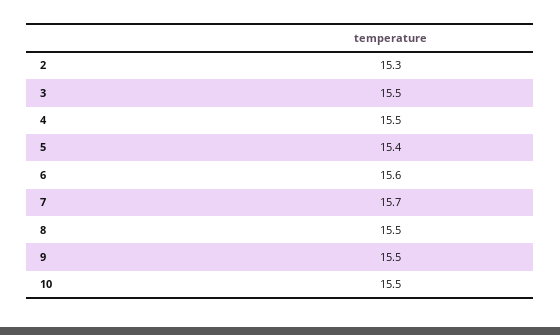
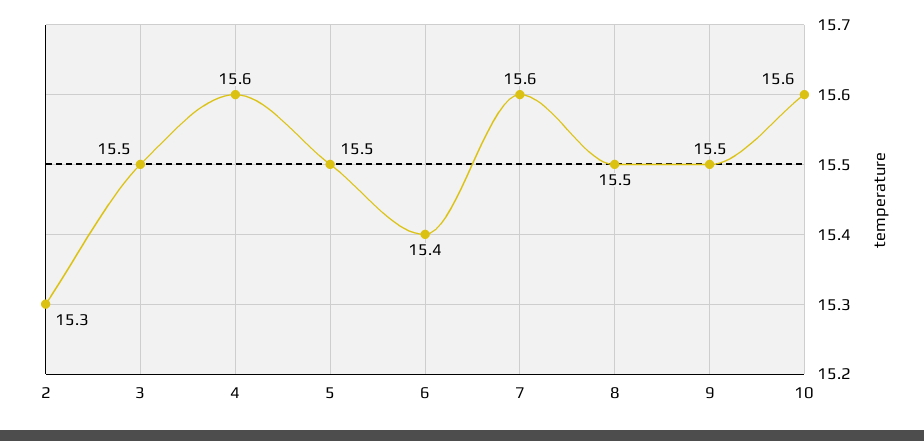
  {
    "2": 15.3,
    "3": 15.5,
-   "4": 15.5,
+   "4": 15.6,
-   "5": 15.4,
+   "5": 15.5,
-   "6": 15.6,
+   "6": 15.4,
-   "7": 15.7,
+   "7": 15.6,
    "8": 15.5,
    "9": 15.5,
-   "10": 15.5
+   "10": 15.6
  }

